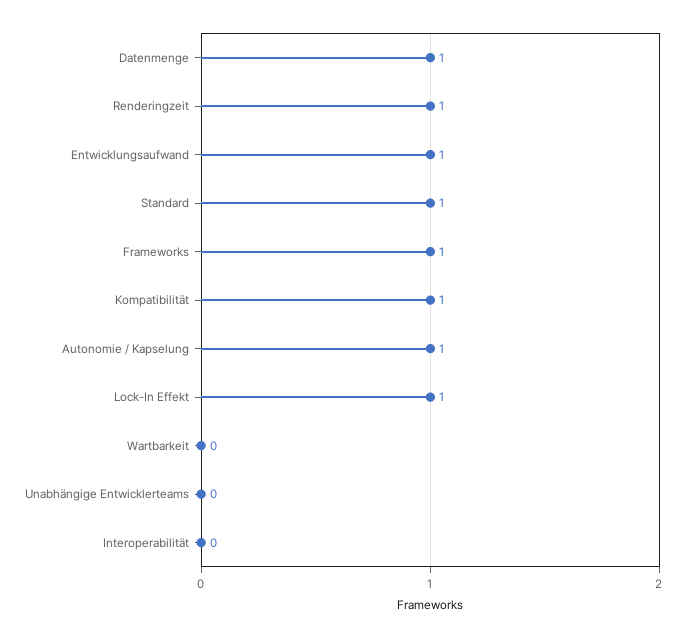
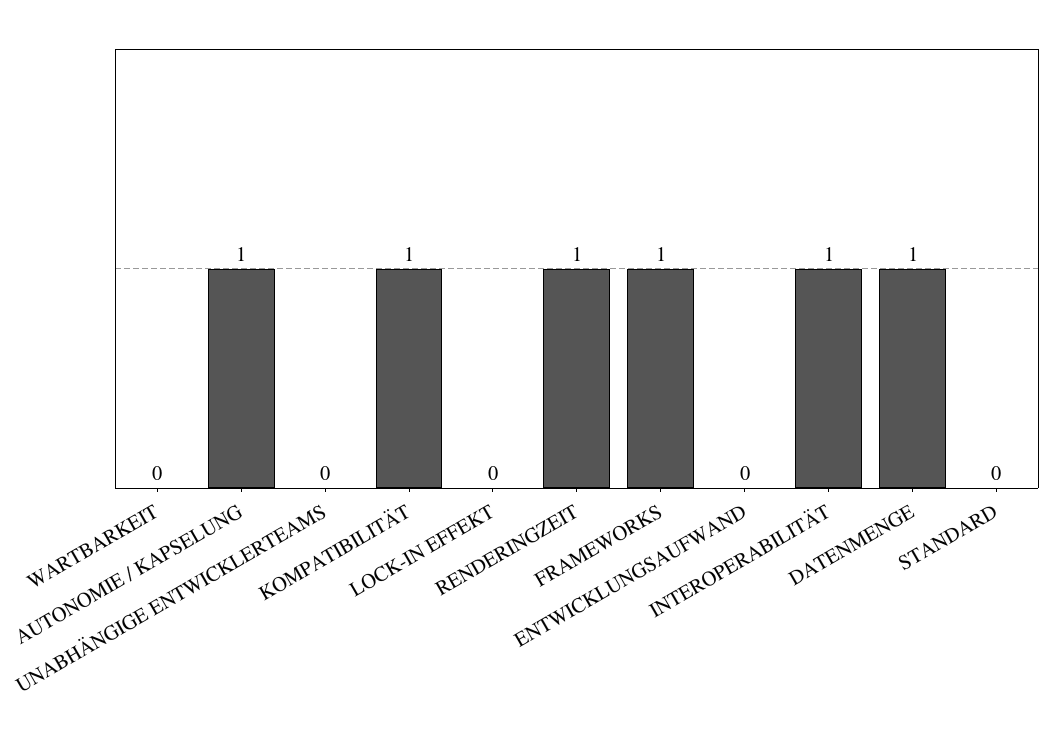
  {
    "Datenmenge": 1,
    "Renderingzeit": 1,
-   "Entwicklungsaufwand": 1,
+   "Entwicklungsaufwand": 0,
-   "Standard": 1,
+   "Standard": 0,
    "Frameworks": 1,
    "Kompatibilität": 1,
    "Autonomie / Kapselung": 1,
-   "Lock-In Effekt": 1,
+   "Lock-In Effekt": 0,
    "Wartbarkeit": 0,
    "Unabhängige Entwicklerteams": 0,
-   "Interoperabilität": 0
+   "Interoperabilität": 1
  }

